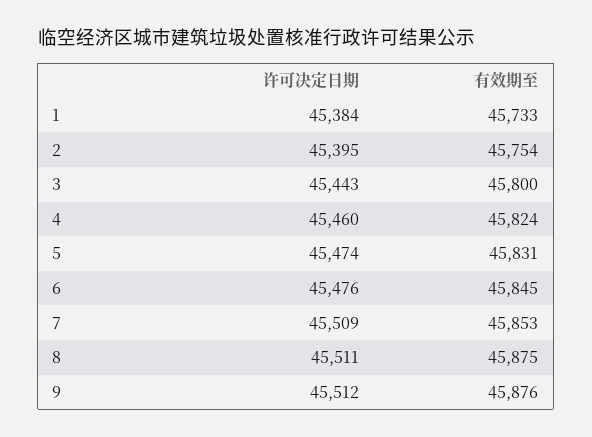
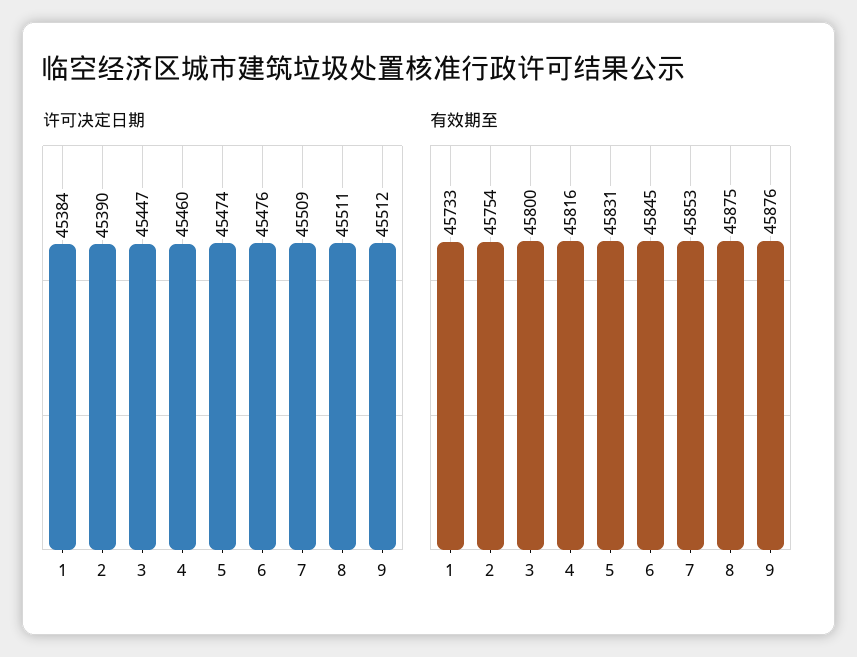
  {
    "许可决定日期": {
      "1": 45384,
-     "2": 45395,
+     "2": 45390,
-     "3": 45443,
+     "3": 45447,
      "4": 45460,
      "5": 45474,
      "6": 45476,
      "7": 45509,
      "8": 45511,
      "9": 45512
    },
    "有效期至": {
      "1": 45733,
      "2": 45754,
      "3": 45800,
-     "4": 45824,
+     "4": 45816,
      "5": 45831,
      "6": 45845,
      "7": 45853,
      "8": 45875,
      "9": 45876
    }
  }

